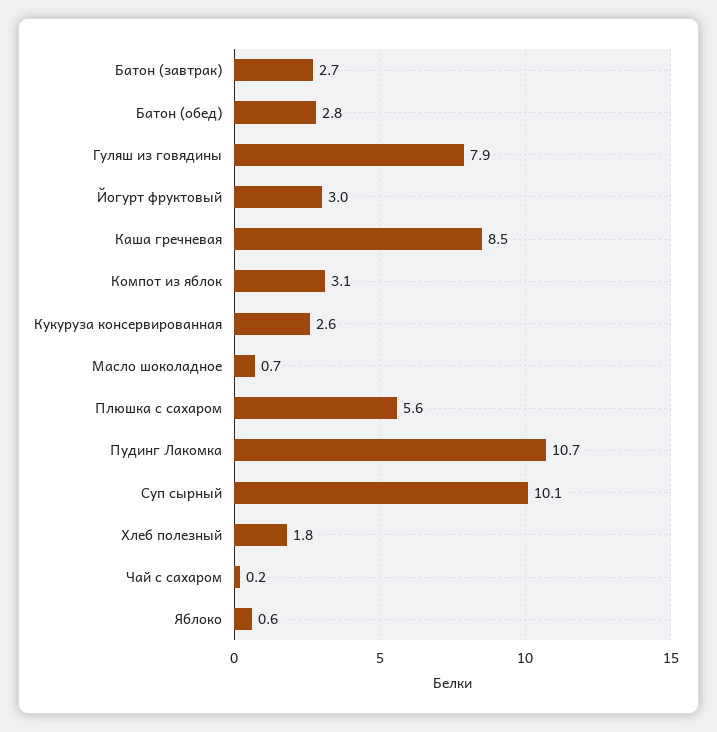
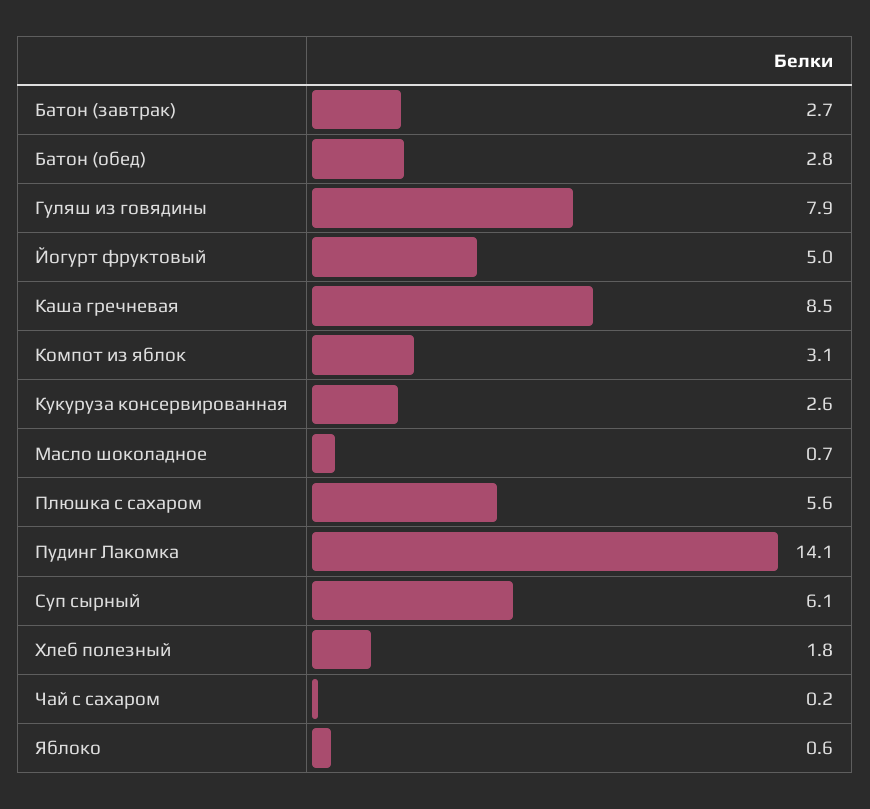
  {
    "Батон (завтрак)": 2.7,
    "Батон (обед)": 2.8,
    "Гуляш из говядины": 7.9,
-   "Йогурт фруктовый": 3,
+   "Йогурт фруктовый": 5,
    "Каша гречневая": 8.5,
    "Компот из яблок": 3.1,
    "Кукуруза консервированная": 2.6,
    "Масло шоколадное": 0.7,
    "Плюшка с сахаром": 5.6,
-   "Пудинг Лакомка": 10.7,
+   "Пудинг Лакомка": 14.1,
-   "Суп сырный": 10.1,
+   "Суп сырный": 6.1,
    "Хлеб полезный": 1.8,
    "Чай с сахаром": 0.2,
    "Яблоко": 0.6
  }

